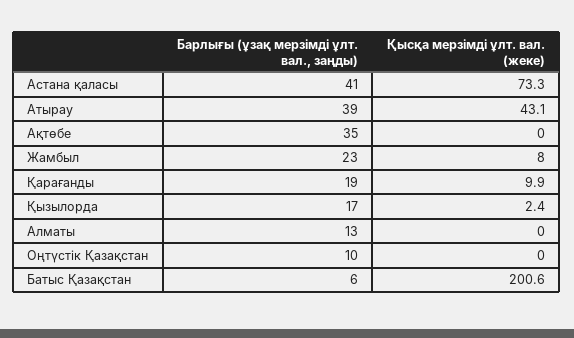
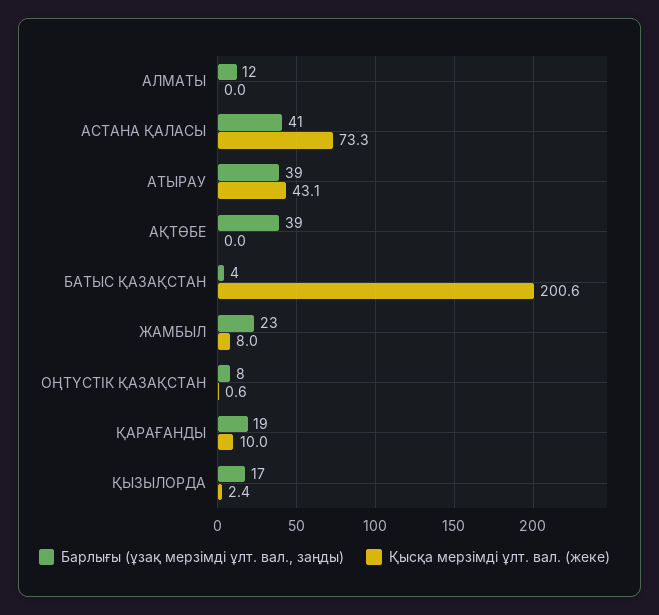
  {
    "Барлығы (ұзақ мерзімді ұлт. вал., заңды)": {
      "Астана қаласы": 41,
      "Атырау": 39,
-     "Ақтөбе": 35,
+     "Ақтөбе": 39,
      "Жамбыл": 23,
      "Қарағанды": 19,
      "Қызылорда": 17,
-     "Алматы": 13,
+     "Алматы": 12,
-     "Оңтүстік Қазақстан": 10,
+     "Оңтүстік Қазақстан": 8,
-     "Батыс Қазақстан": 6
+     "Батыс Қазақстан": 4
    },
    "Қысқа мерзімді ұлт. вал. (жеке)": {
      "Астана қаласы": 73.3,
      "Атырау": 43.1,
      "Ақтөбе": 0,
      "Жамбыл": 8,
-     "Қарағанды": 9.9,
+     "Қарағанды": 10,
      "Қызылорда": 2.4,
      "Алматы": 0,
-     "Оңтүстік Қазақстан": 0,
+     "Оңтүстік Қазақстан": 0.6,
      "Батыс Қазақстан": 200.6
    }
  }

